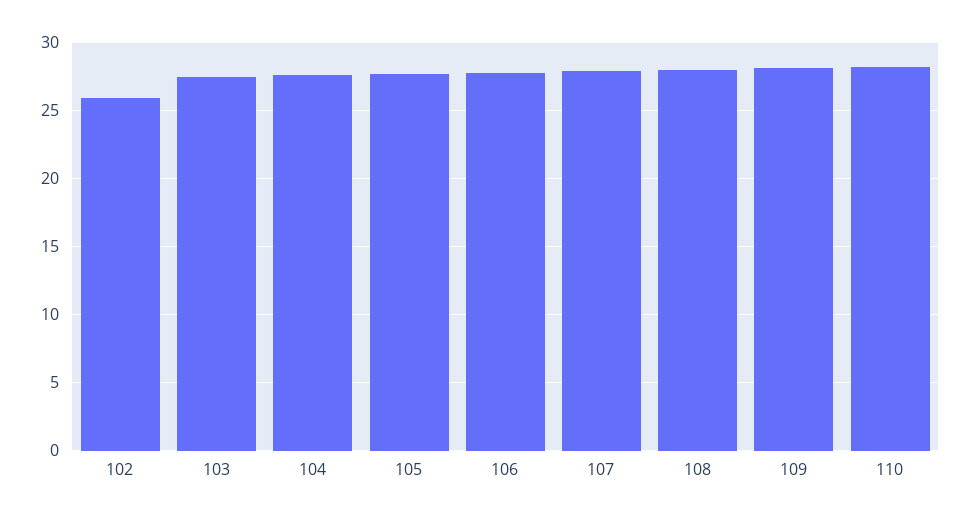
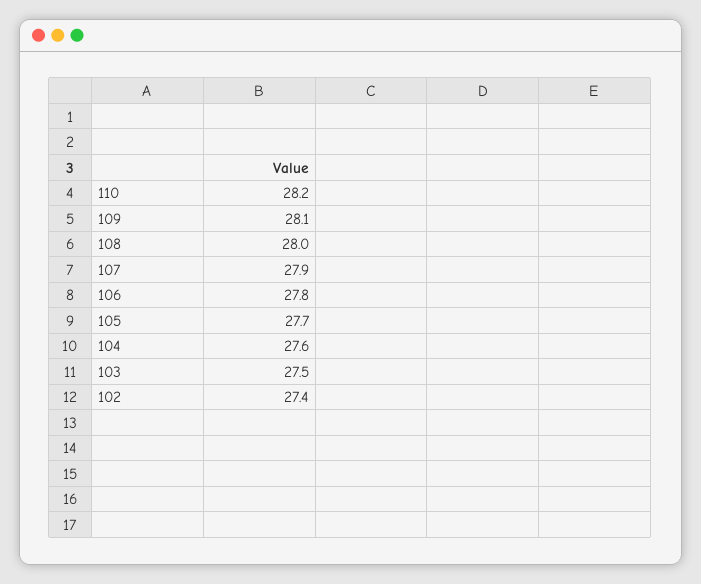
  {
-   "102": 26,
+   "102": 27.4,
    "103": 27.5,
    "104": 27.6,
    "105": 27.7,
    "106": 27.8,
    "107": 27.9,
    "108": 28,
    "109": 28.1,
    "110": 28.2
  }

